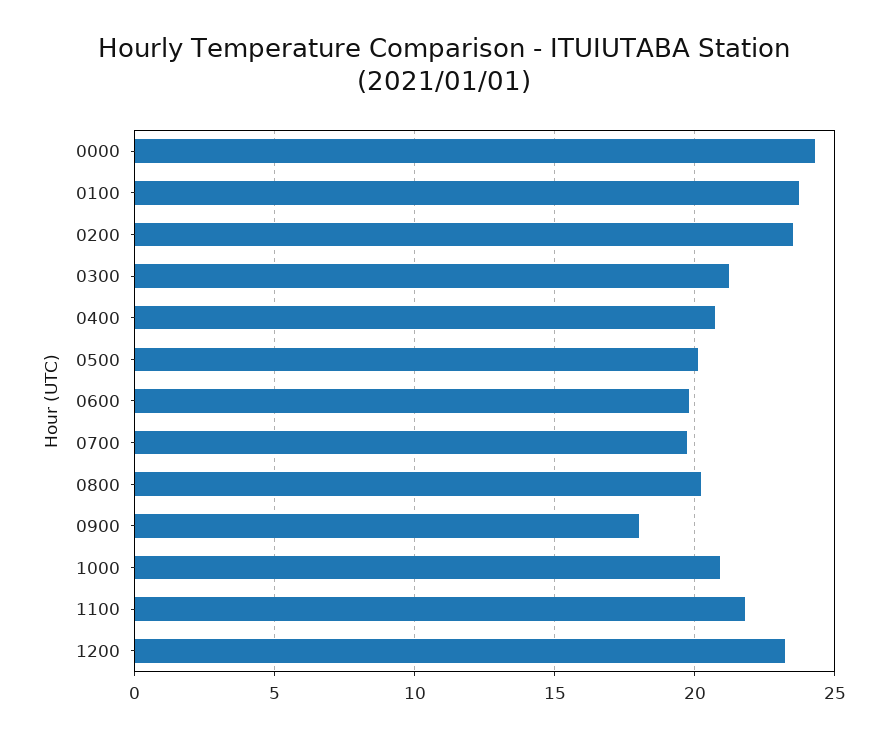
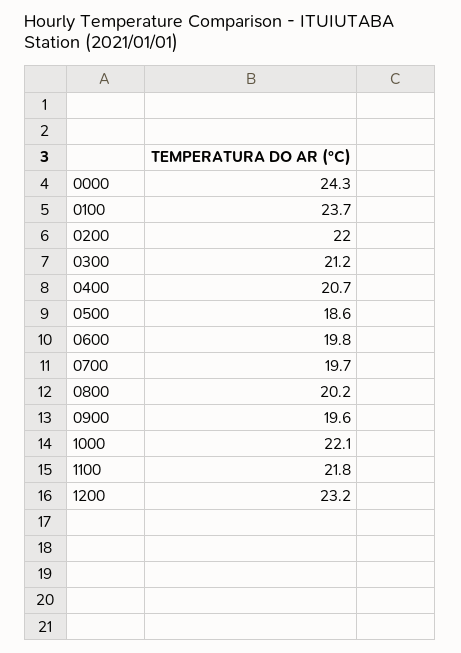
  {
    "0000": 24.3,
    "0100": 23.7,
-   "0200": 23.5,
+   "0200": 22,
    "0300": 21.2,
    "0400": 20.7,
-   "0500": 20,
+   "0500": 18.6,
    "0600": 19.8,
    "0700": 19.7,
    "0800": 20.2,
-   "0900": 18,
+   "0900": 19.6,
-   "1000": 21,
+   "1000": 22.1,
    "1100": 21.8,
    "1200": 23.2
  }

